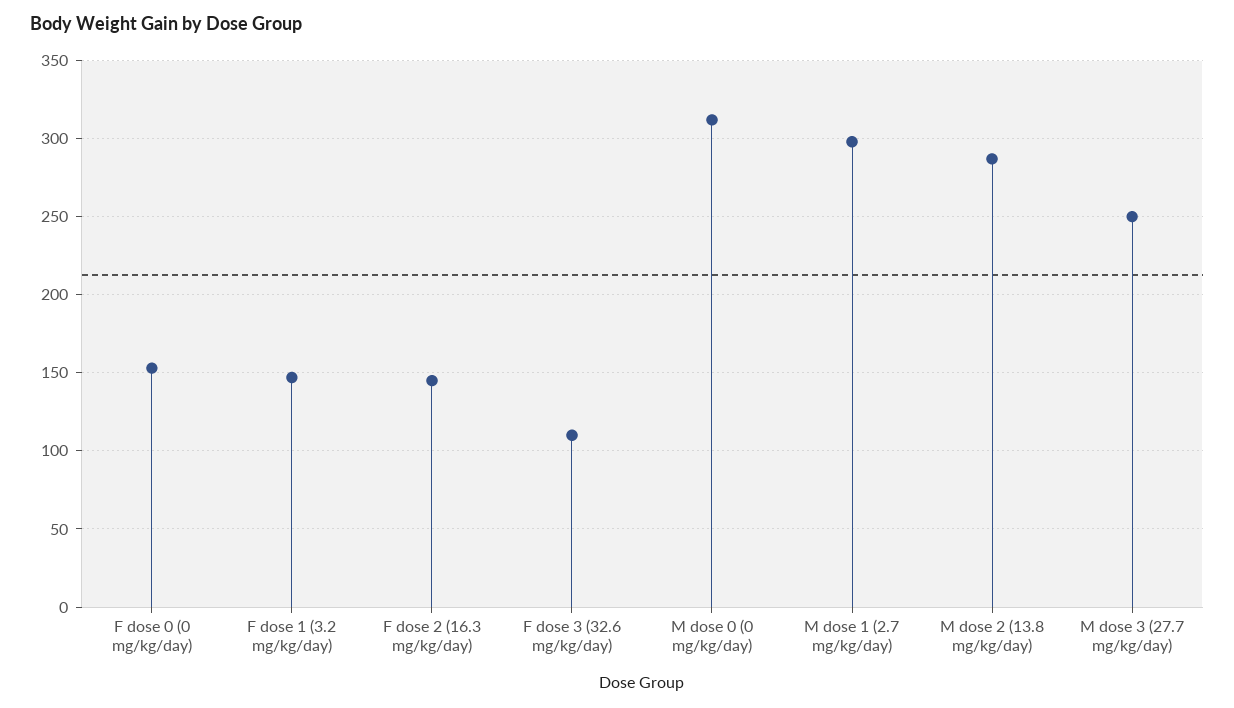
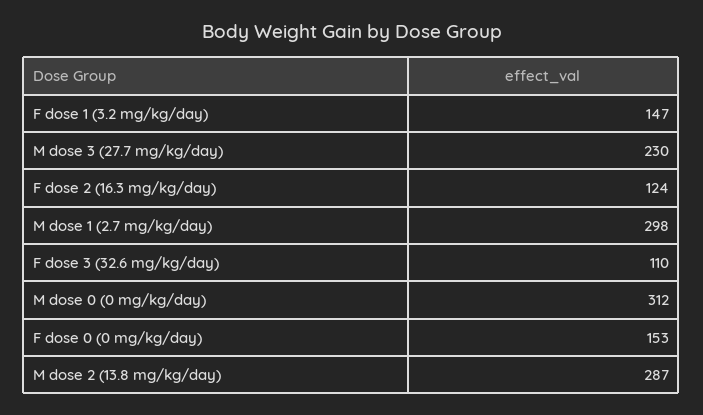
  {
    "F dose 0 (0 mg/kg/day)": 153,
    "F dose 1 (3.2 mg/kg/day)": 147,
-   "F dose 2 (16.3 mg/kg/day)": 145,
+   "F dose 2 (16.3 mg/kg/day)": 124,
    "F dose 3 (32.6 mg/kg/day)": 110,
    "M dose 0 (0 mg/kg/day)": 312,
    "M dose 1 (2.7 mg/kg/day)": 298,
    "M dose 2 (13.8 mg/kg/day)": 287,
-   "M dose 3 (27.7 mg/kg/day)": 250
+   "M dose 3 (27.7 mg/kg/day)": 230
  }

